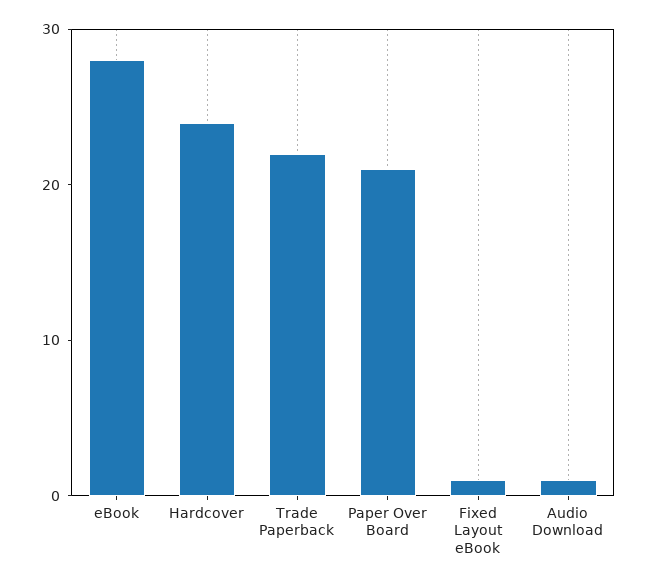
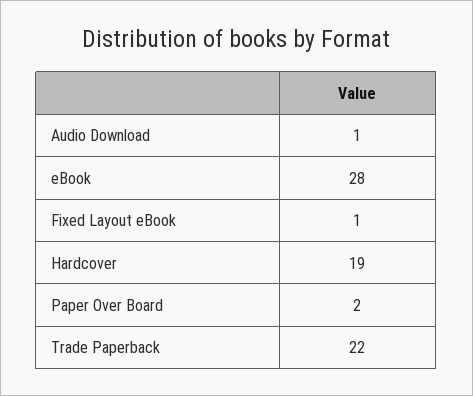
  {
    "eBook": 28,
-   "Hardcover": 24,
+   "Hardcover": 19,
    "Trade Paperback": 22,
-   "Paper Over Board": 21,
+   "Paper Over Board": 2,
    "Fixed Layout eBook": 1,
    "Audio Download": 1
  }

